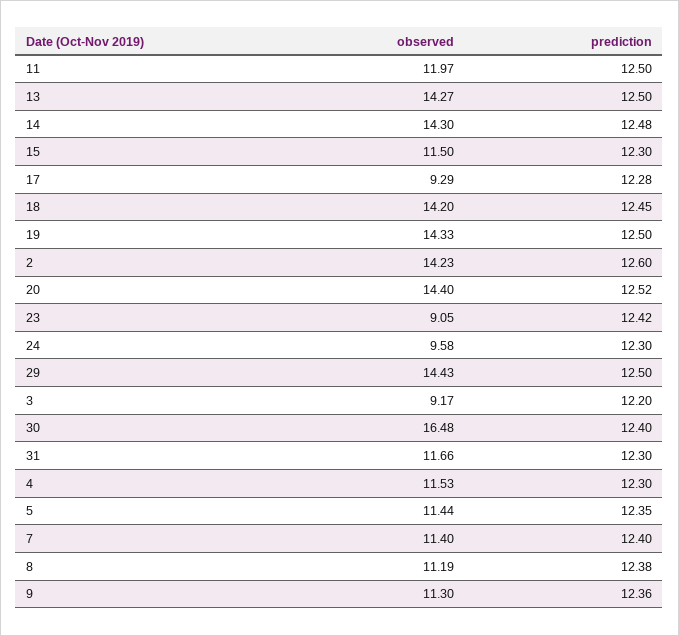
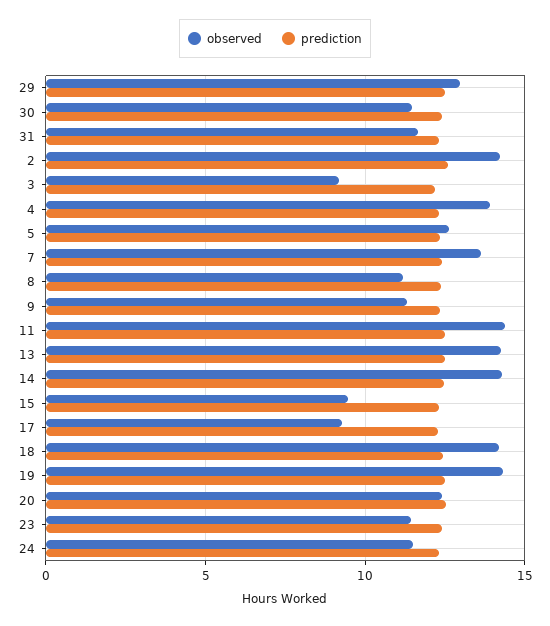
  {
    "observed": {
-     "11": 11.97,
+     "11": 14.5,
      "13": 14.27,
      "14": 14.3,
-     "15": 11.5,
+     "15": 9.5,
      "17": 9.29,
      "18": 14.2,
      "19": 14.33,
      "2": 14.23,
-     "20": 14.4,
+     "20": 12.5,
-     "23": 9.05,
+     "23": 11.5,
-     "24": 9.58,
+     "24": 11.5,
-     "29": 14.43,
+     "29": 13,
      "3": 9.17,
-     "30": 16.48,
+     "30": 11.5,
      "31": 11.66,
-     "4": 11.53,
+     "4": 14,
-     "5": 11.44,
+     "5": 12.5,
-     "7": 11.4,
+     "7": 13.5,
      "8": 11.19,
      "9": 11.3
    },
    "prediction": {
      "11": 12.5,
      "13": 12.5,
      "14": 12.48,
      "15": 12.3,
      "17": 12.28,
      "18": 12.45,
      "19": 12.5,
      "2": 12.6,
      "20": 12.52,
      "23": 12.42,
      "24": 12.3,
      "29": 12.5,
      "3": 12.2,
      "30": 12.4,
      "31": 12.3,
      "4": 12.3,
      "5": 12.35,
      "7": 12.4,
      "8": 12.38,
      "9": 12.36
    }
  }

